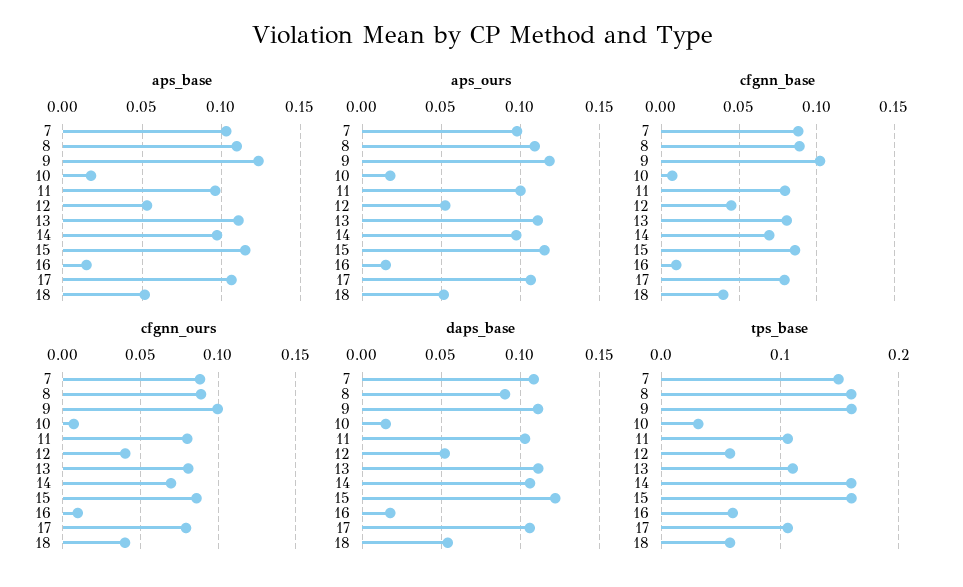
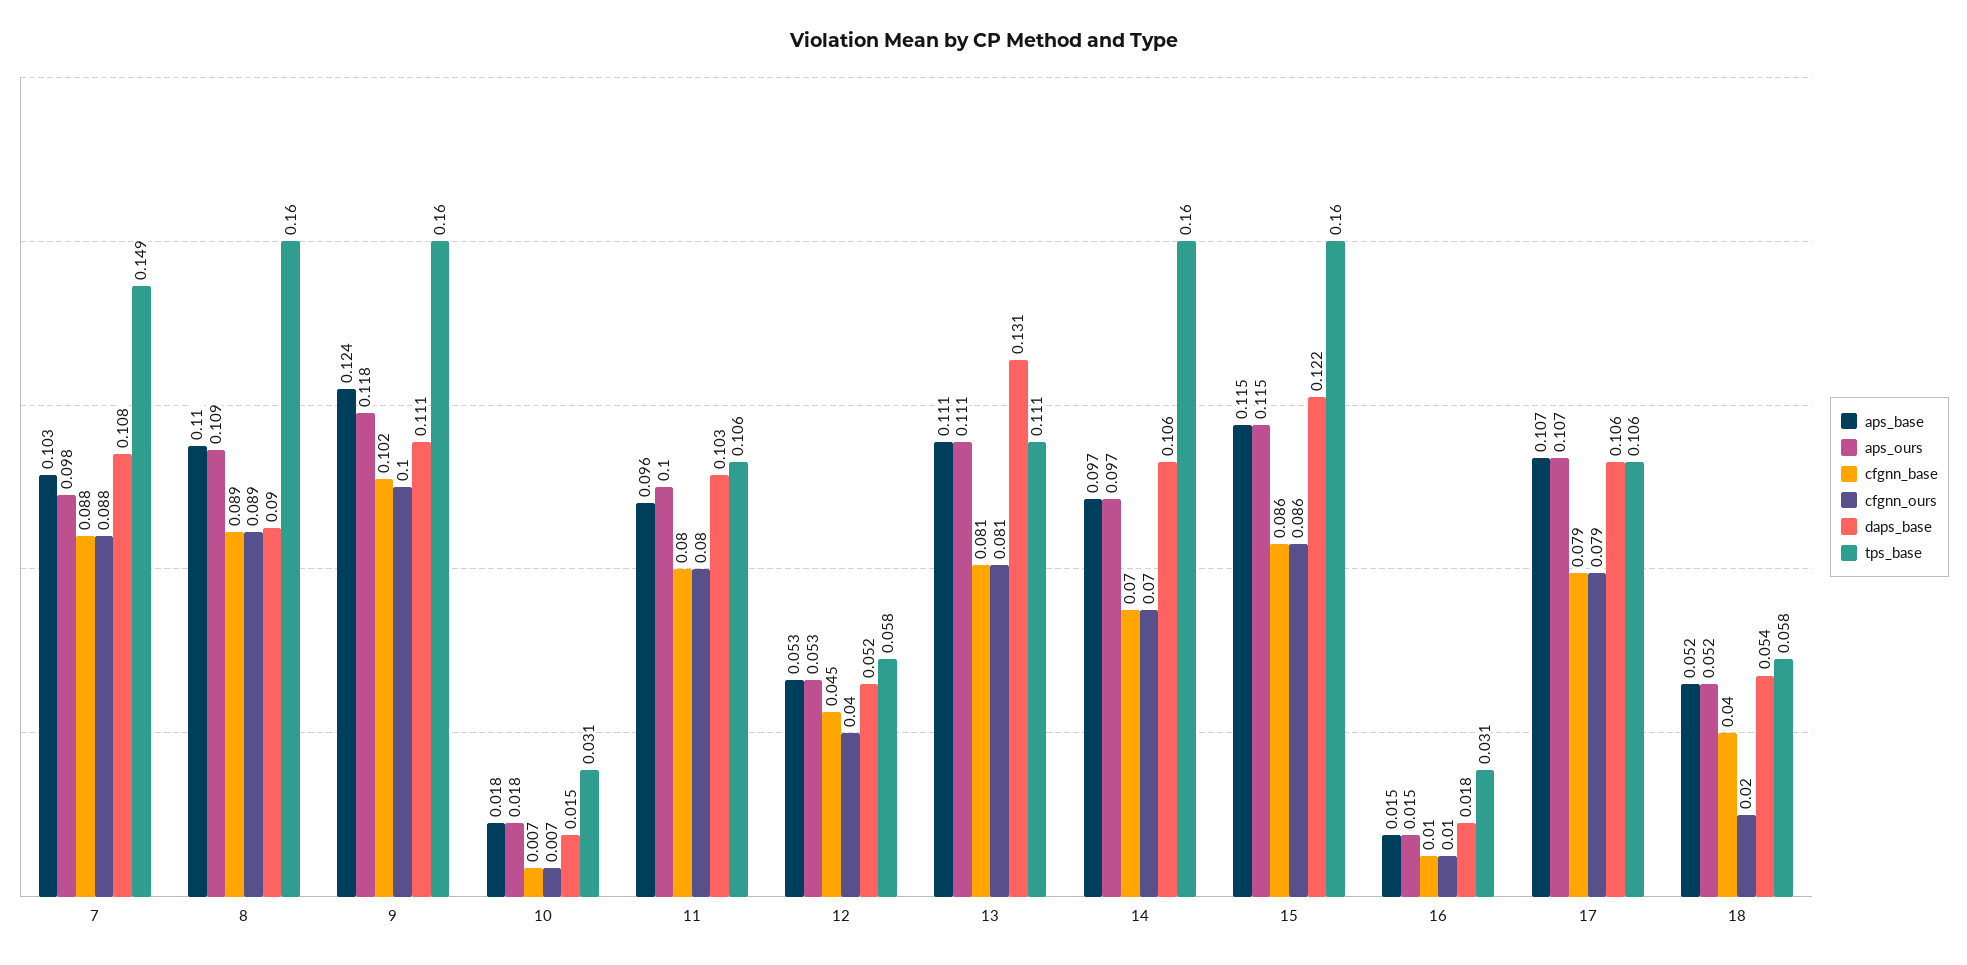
  {
    "aps_base": {
      "7": 0.103,
      "8": 0.11,
      "9": 0.124,
      "10": 0.018,
      "11": 0.096,
      "12": 0.053,
      "13": 0.111,
      "14": 0.097,
      "15": 0.115,
      "16": 0.015,
      "17": 0.107,
      "18": 0.052
    },
    "aps_ours": {
      "7": 0.098,
      "8": 0.109,
      "9": 0.118,
      "10": 0.018,
      "11": 0.1,
      "12": 0.053,
      "13": 0.111,
      "14": 0.097,
      "15": 0.115,
      "16": 0.015,
      "17": 0.107,
      "18": 0.052
    },
    "cfgnn_base": {
      "7": 0.088,
      "8": 0.089,
      "9": 0.102,
      "10": 0.007,
      "11": 0.08,
      "12": 0.045,
      "13": 0.081,
      "14": 0.07,
      "15": 0.086,
      "16": 0.01,
      "17": 0.079,
      "18": 0.04
    },
    "cfgnn_ours": {
      "7": 0.088,
      "8": 0.089,
      "9": 0.1,
      "10": 0.007,
      "11": 0.08,
      "12": 0.04,
      "13": 0.081,
      "14": 0.07,
      "15": 0.086,
      "16": 0.01,
      "17": 0.079,
-     "18": 0.04
+     "18": 0.02
    },
    "daps_base": {
      "7": 0.108,
      "8": 0.09,
      "9": 0.111,
      "10": 0.015,
      "11": 0.103,
      "12": 0.052,
-     "13": 0.11,
+     "13": 0.131,
      "14": 0.106,
      "15": 0.122,
      "16": 0.018,
      "17": 0.106,
      "18": 0.054
    },
    "tps_base": {
      "7": 0.149,
      "8": 0.16,
      "9": 0.16,
      "10": 0.031,
      "11": 0.106,
      "12": 0.058,
      "13": 0.111,
      "14": 0.16,
      "15": 0.16,
-     "16": 0.06,
+     "16": 0.031,
      "17": 0.106,
      "18": 0.058
    }
  }

